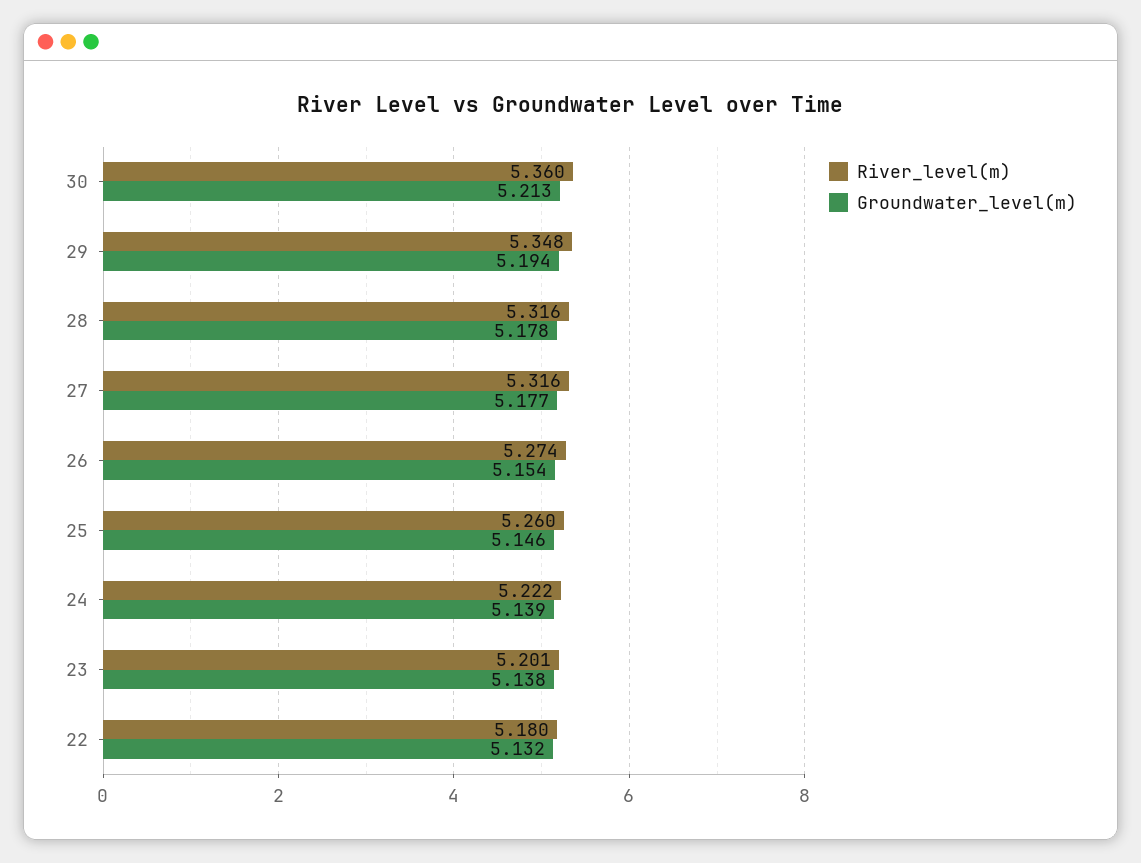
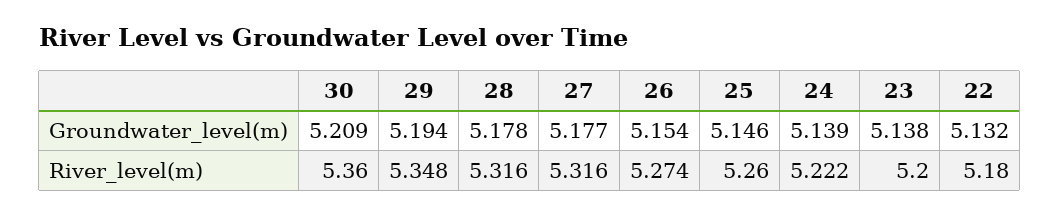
  {
    "River_level(m)": {
      "30": 5.36,
      "29": 5.348,
      "28": 5.316,
      "27": 5.316,
      "26": 5.274,
      "25": 5.26,
      "24": 5.222,
-     "23": 5.201,
+     "23": 5.2,
      "22": 5.18
    },
    "Groundwater_level(m)": {
-     "30": 5.213,
+     "30": 5.209,
      "29": 5.194,
      "28": 5.178,
      "27": 5.177,
      "26": 5.154,
      "25": 5.146,
      "24": 5.139,
      "23": 5.138,
      "22": 5.132
    }
  }

